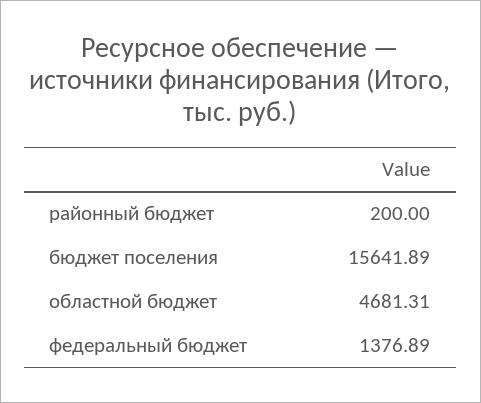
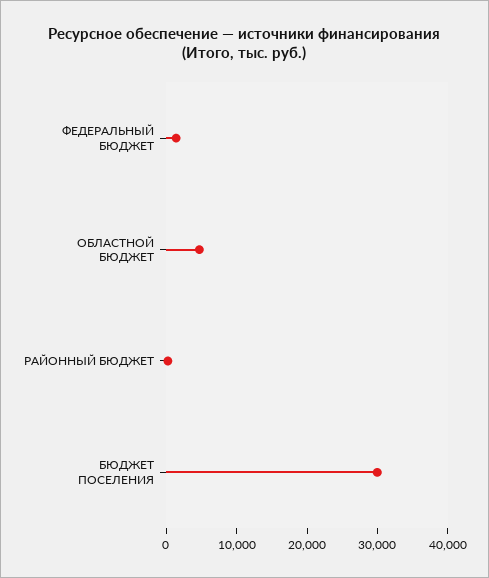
  {
    "районный бюджет": 200,
-   "бюджет поселения": 15641.89,
+   "бюджет поселения": 30000,
    "областной бюджет": 4681.31,
    "федеральный бюджет": 1376.89
  }

